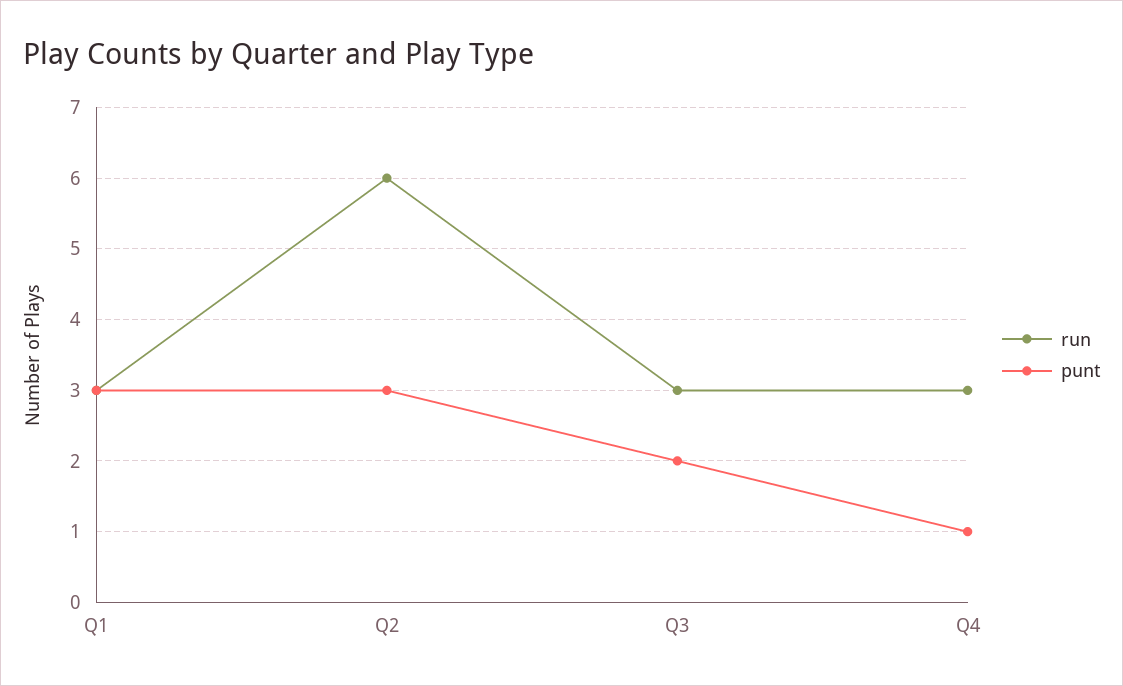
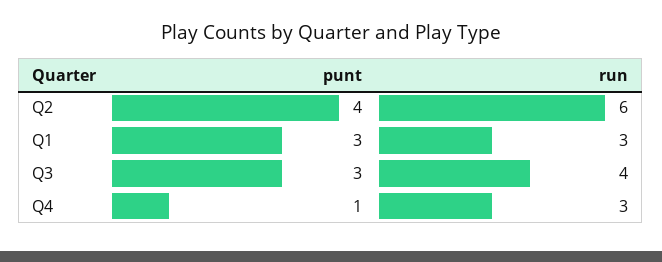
  {
    "run": {
      "Q1": 3,
      "Q2": 6,
-     "Q3": 3,
+     "Q3": 4,
      "Q4": 3
    },
    "punt": {
      "Q1": 3,
-     "Q2": 3,
+     "Q2": 4,
-     "Q3": 2,
+     "Q3": 3,
      "Q4": 1
    }
  }

